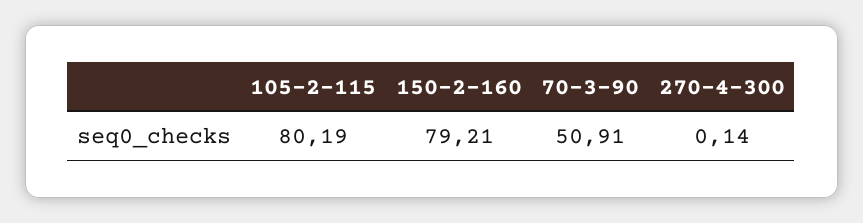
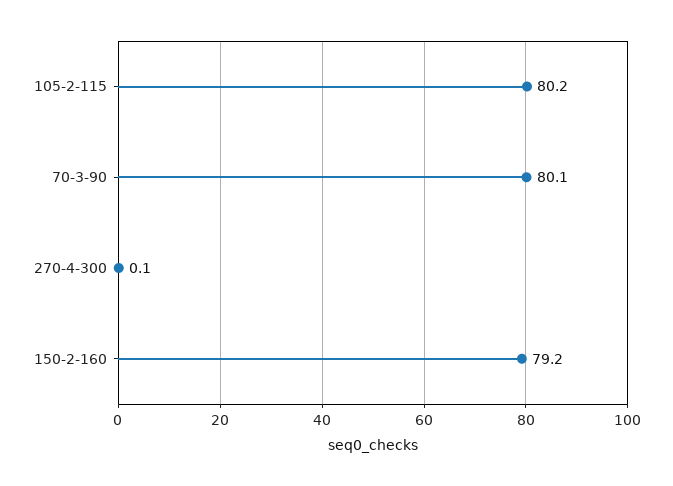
  {
    "105-2-115": 80.19,
    "150-2-160": 79.21,
-   "70-3-90": 50.91,
+   "70-3-90": 80.1,
    "270-4-300": 0.14
  }

